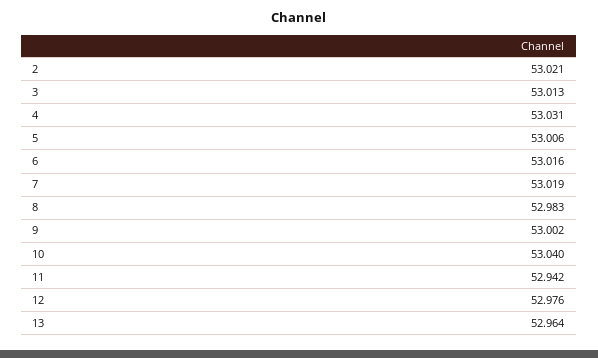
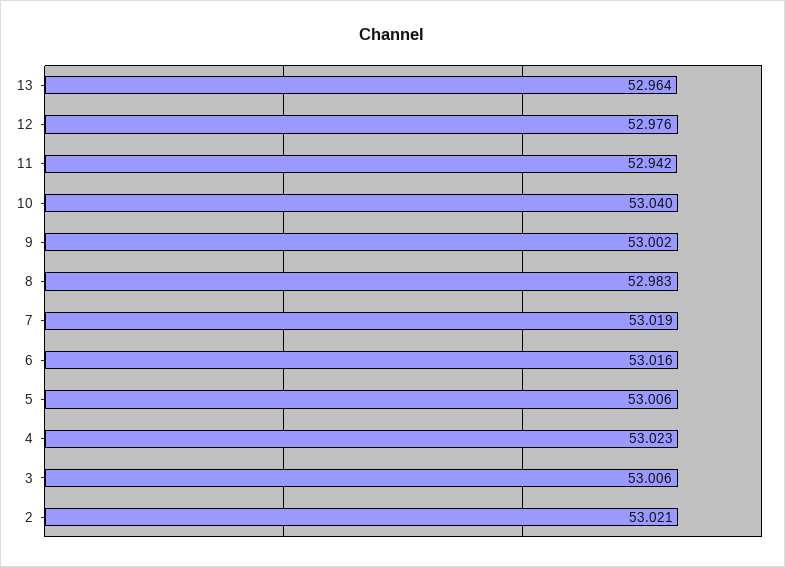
  {
    "2": 53.021,
-   "3": 53.013,
+   "3": 53.006,
-   "4": 53.031,
+   "4": 53.023,
    "5": 53.006,
    "6": 53.016,
    "7": 53.019,
    "8": 52.983,
    "9": 53.002,
    "10": 53.04,
    "11": 52.942,
    "12": 52.976,
    "13": 52.964
  }

